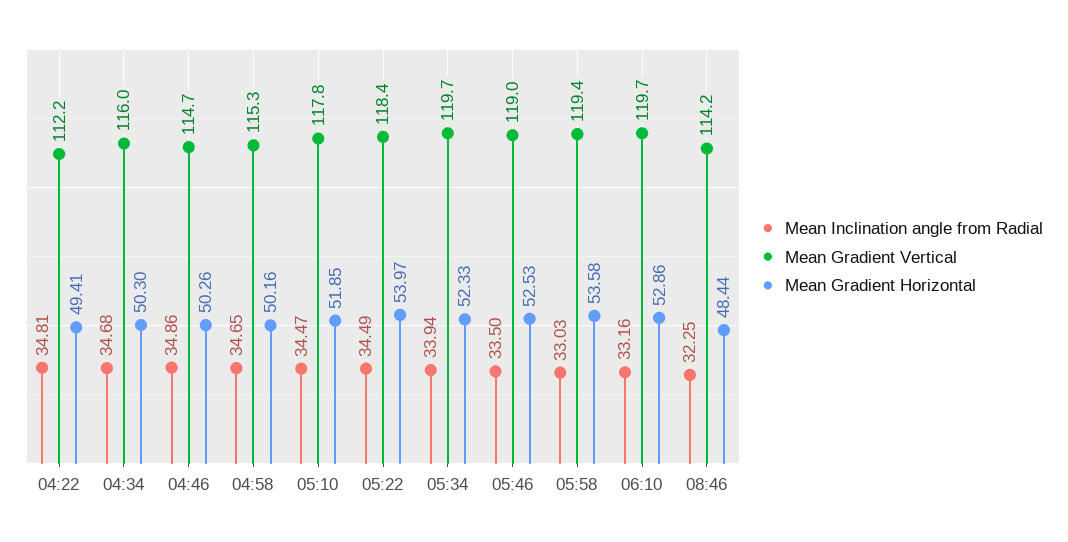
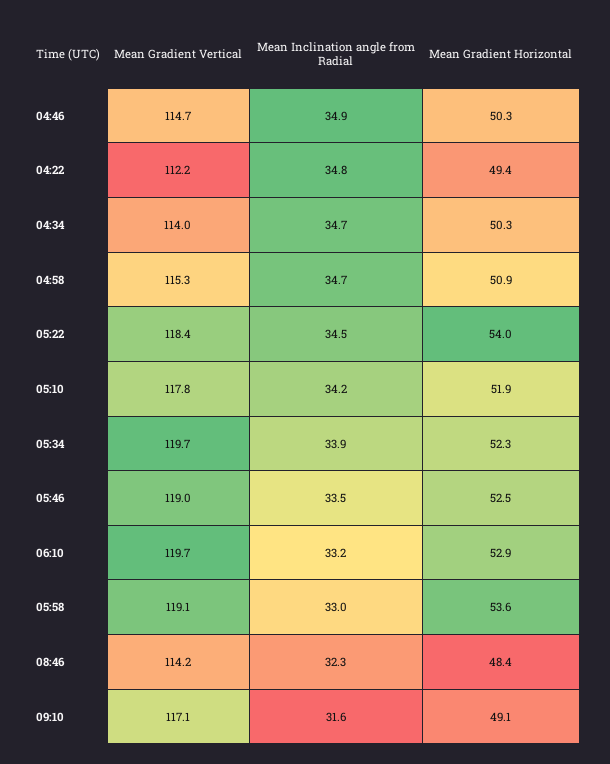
  {
    "Mean Inclination angle from Radial": {
      "04:22": 34.81,
      "04:34": 34.68,
      "04:46": 34.86,
      "04:58": 34.65,
-     "05:10": 34.47,
+     "05:10": 34.2,
      "05:22": 34.49,
      "05:34": 33.94,
      "05:46": 33.5,
      "05:58": 33.03,
      "06:10": 33.16,
-     "08:46": 32.25
+     "08:46": 32.25,
+     "09:10": 31.6
    },
    "Mean Gradient Vertical": {
      "04:22": 112.2,
-     "04:34": 116,
+     "04:34": 114,
      "04:46": 114.7,
      "04:58": 115.3,
      "05:10": 117.8,
      "05:22": 118.4,
      "05:34": 119.7,
      "05:46": 119,
-     "05:58": 119.4,
+     "05:58": 119.1,
      "06:10": 119.7,
-     "08:46": 114.2
+     "08:46": 114.2,
+     "09:10": 117.1
    },
    "Mean Gradient Horizontal": {
      "04:22": 49.41,
      "04:34": 50.3,
      "04:46": 50.26,
-     "04:58": 50.16,
+     "04:58": 50.9,
      "05:10": 51.85,
      "05:22": 53.97,
      "05:34": 52.33,
      "05:46": 52.53,
      "05:58": 53.58,
      "06:10": 52.86,
-     "08:46": 48.44
+     "08:46": 48.44,
+     "09:10": 49.1
    }
  }

